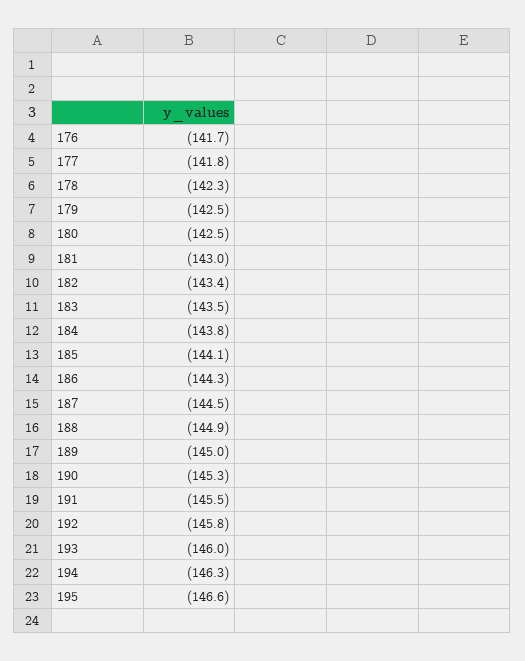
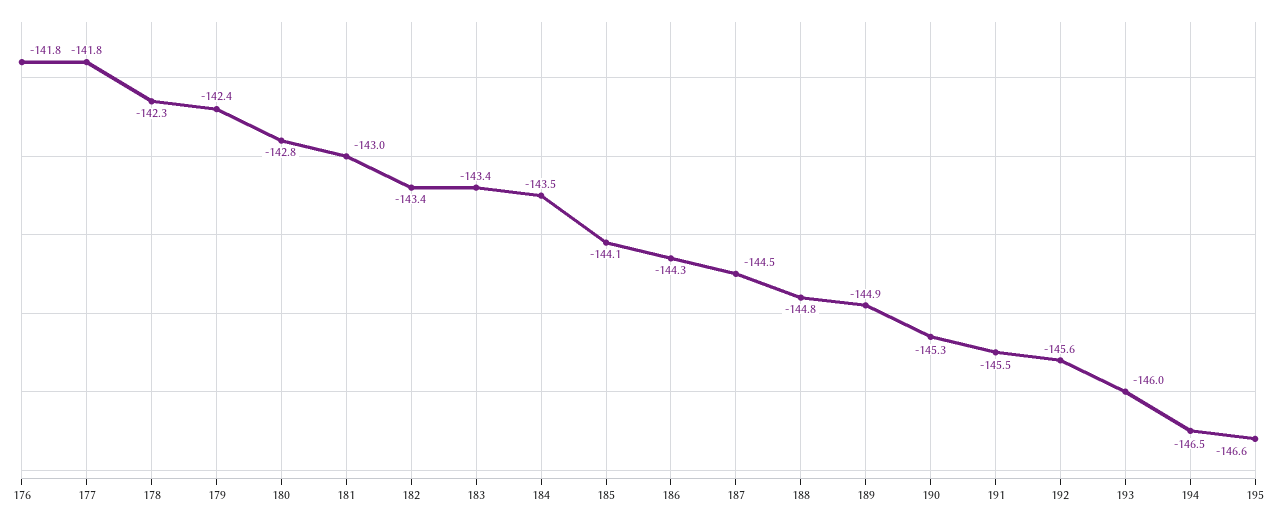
  {
-   "176": -141.7,
+   "176": -141.8,
    "177": -141.8,
    "178": -142.3,
-   "179": -142.5,
+   "179": -142.4,
-   "180": -142.5,
+   "180": -142.8,
    "181": -143,
    "182": -143.4,
-   "183": -143.5,
+   "183": -143.4,
-   "184": -143.8,
+   "184": -143.5,
    "185": -144.1,
    "186": -144.3,
    "187": -144.5,
-   "188": -144.9,
+   "188": -144.8,
-   "189": -145,
+   "189": -144.9,
    "190": -145.3,
    "191": -145.5,
-   "192": -145.8,
+   "192": -145.6,
    "193": -146,
-   "194": -146.3,
+   "194": -146.5,
    "195": -146.6
  }

